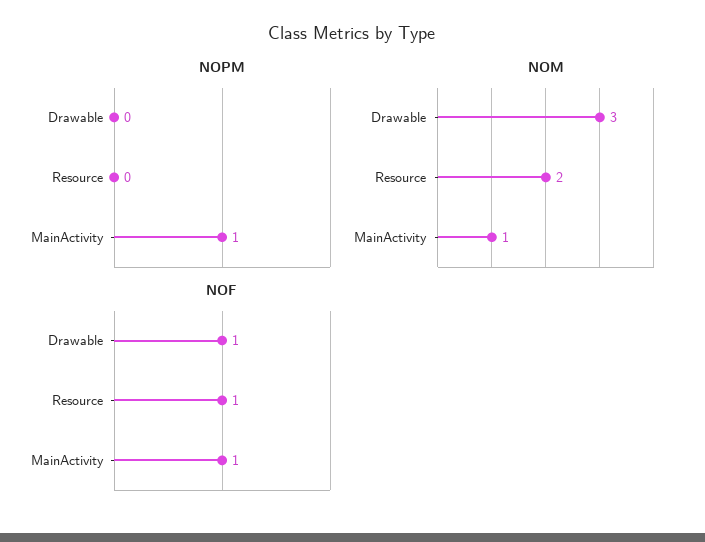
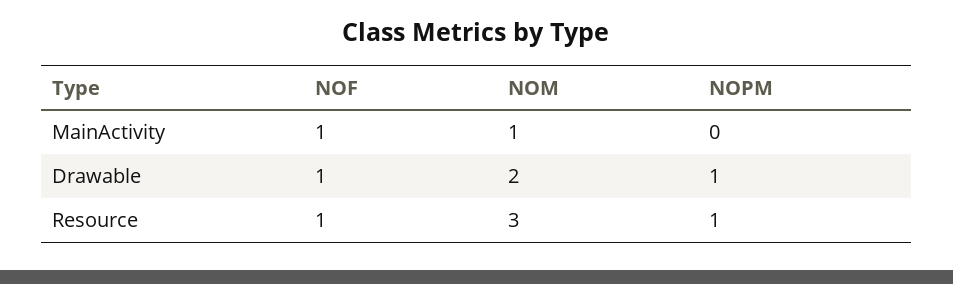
  {
    "NOPM": {
-     "Drawable": 0,
+     "Drawable": 1,
-     "Resource": 0,
+     "Resource": 1,
-     "MainActivity": 1
+     "MainActivity": 0
    },
    "NOM": {
-     "Drawable": 3,
+     "Drawable": 2,
-     "Resource": 2,
+     "Resource": 3,
      "MainActivity": 1
    },
    "NOF": {
      "Drawable": 1,
      "Resource": 1,
      "MainActivity": 1
    }
  }

